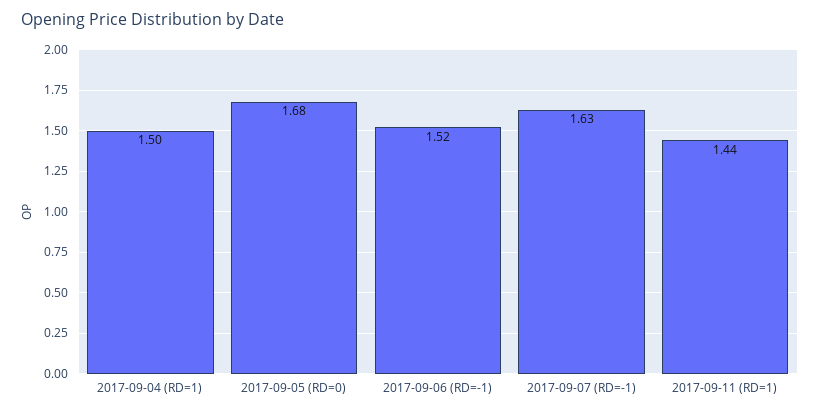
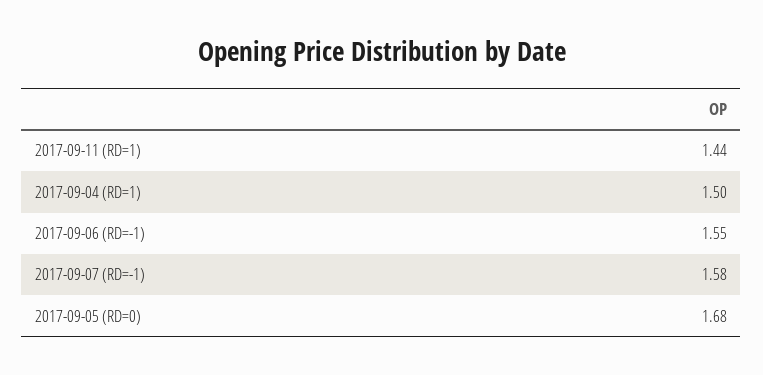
  {
    "2017-09-04 (RD=1)": 1.5,
    "2017-09-05 (RD=0)": 1.68,
-   "2017-09-06 (RD=-1)": 1.52,
+   "2017-09-06 (RD=-1)": 1.55,
-   "2017-09-07 (RD=-1)": 1.63,
+   "2017-09-07 (RD=-1)": 1.58,
    "2017-09-11 (RD=1)": 1.44
  }

